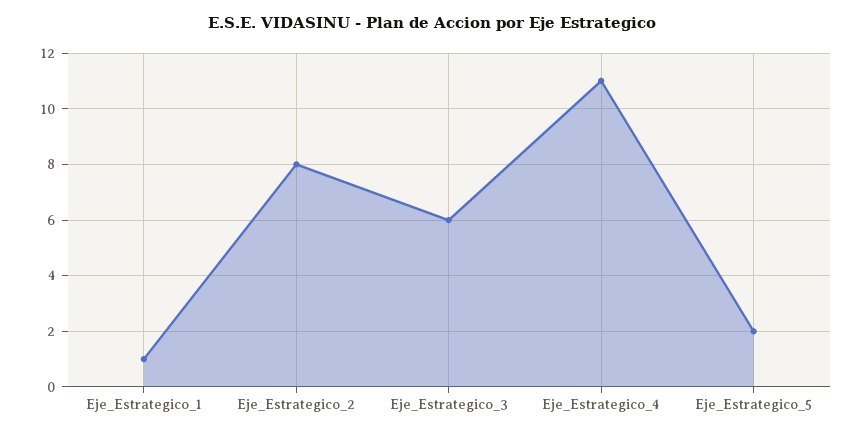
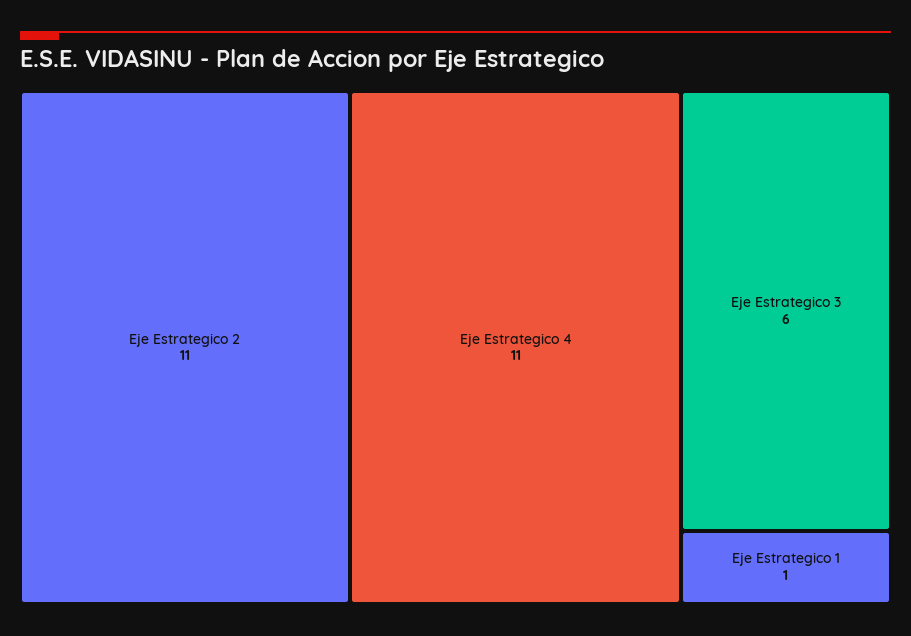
  {
    "Eje_Estrategico_1": 1,
-   "Eje_Estrategico_2": 8,
+   "Eje_Estrategico_2": 11,
    "Eje_Estrategico_3": 6,
-   "Eje_Estrategico_4": 11,
+   "Eje_Estrategico_4": 11
-   "Eje_Estrategico_5": 2
  }

